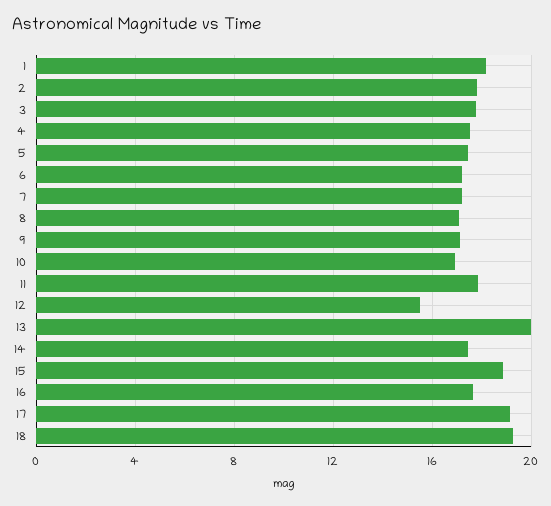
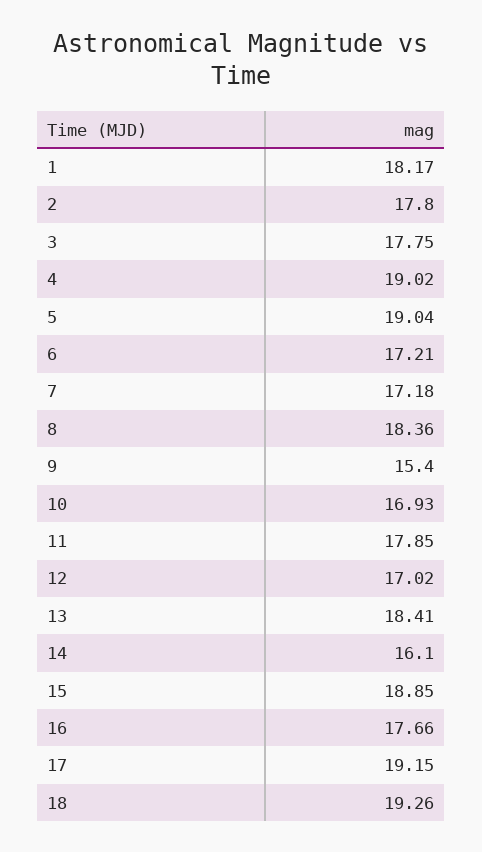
  {
    "1": 18.17,
    "2": 17.8,
    "3": 17.75,
-   "4": 17.5,
+   "4": 19.02,
-   "5": 17.5,
+   "5": 19.04,
    "6": 17.21,
    "7": 17.18,
-   "8": 17,
+   "8": 18.36,
-   "9": 17,
+   "9": 15.4,
    "10": 16.93,
    "11": 17.85,
-   "12": 15.5,
+   "12": 17.02,
-   "13": 20,
+   "13": 18.41,
-   "14": 17.5,
+   "14": 16.1,
    "15": 18.85,
    "16": 17.66,
    "17": 19.15,
    "18": 19.26
  }

